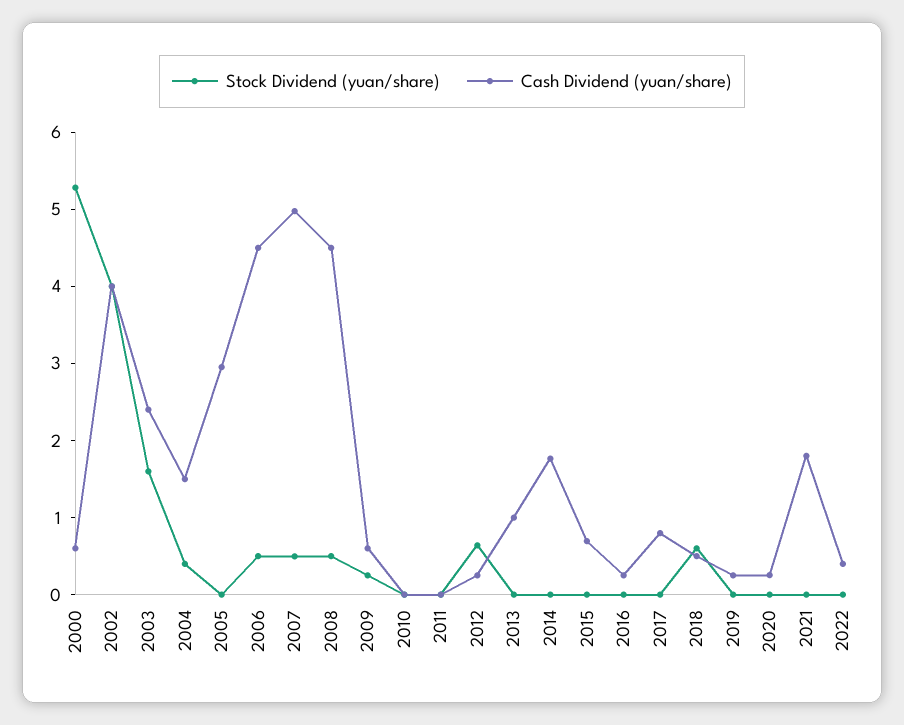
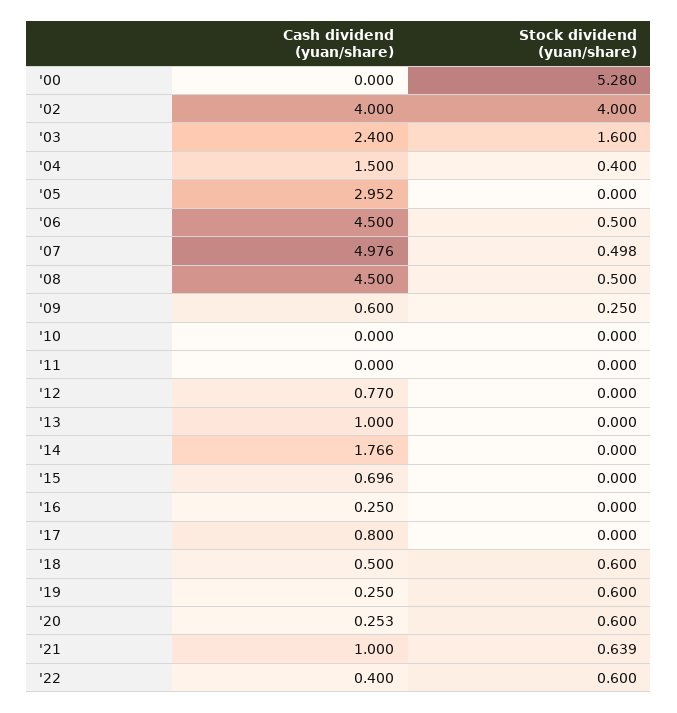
  {
    "Stock Dividend (yuan/share)": {
      "2000": 5.28,
      "2002": 4,
      "2003": 1.6,
      "2004": 0.4,
      "2005": 0,
      "2006": 0.5,
      "2007": 0.498,
      "2008": 0.5,
      "2009": 0.25,
      "2010": 0,
      "2011": 0,
-     "2012": 0.6,
+     "2012": 0,
      "2013": 0,
      "2014": 0,
      "2015": 0,
      "2016": 0,
      "2017": 0,
      "2018": 0.6,
-     "2019": 0,
+     "2019": 0.6,
-     "2020": 0,
+     "2020": 0.6,
-     "2021": 0,
+     "2021": 0.639,
-     "2022": 0
+     "2022": 0.6
    },
    "Cash Dividend (yuan/share)": {
-     "2000": 0.6,
+     "2000": 0,
      "2002": 4,
      "2003": 2.4,
      "2004": 1.5,
      "2005": 2.952,
      "2006": 4.5,
      "2007": 4.976,
      "2008": 4.5,
      "2009": 0.6,
      "2010": 0,
      "2011": 0,
-     "2012": 0.2,
+     "2012": 0.77,
      "2013": 1,
      "2014": 1.766,
      "2015": 0.696,
      "2016": 0.25,
      "2017": 0.8,
      "2018": 0.5,
      "2019": 0.25,
      "2020": 0.253,
-     "2021": 1.8,
+     "2021": 1,
      "2022": 0.4
    }
  }

